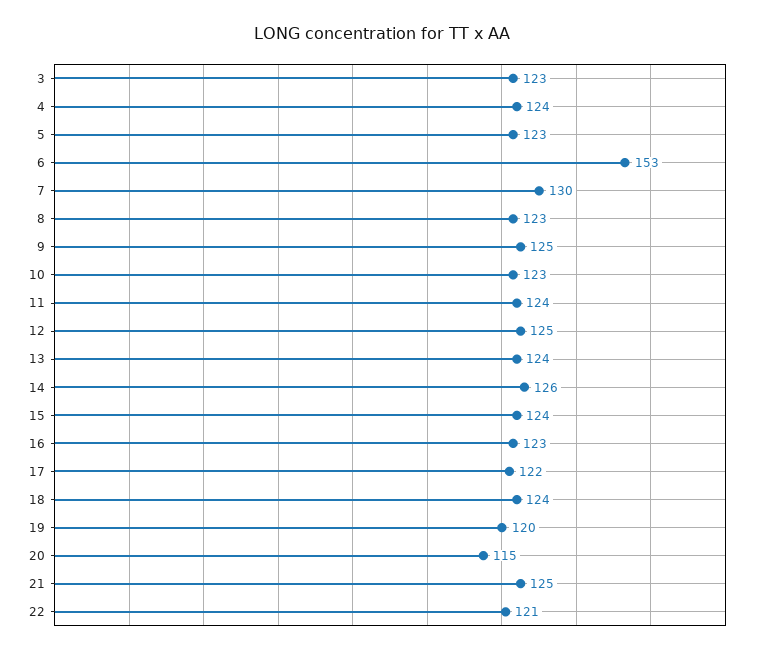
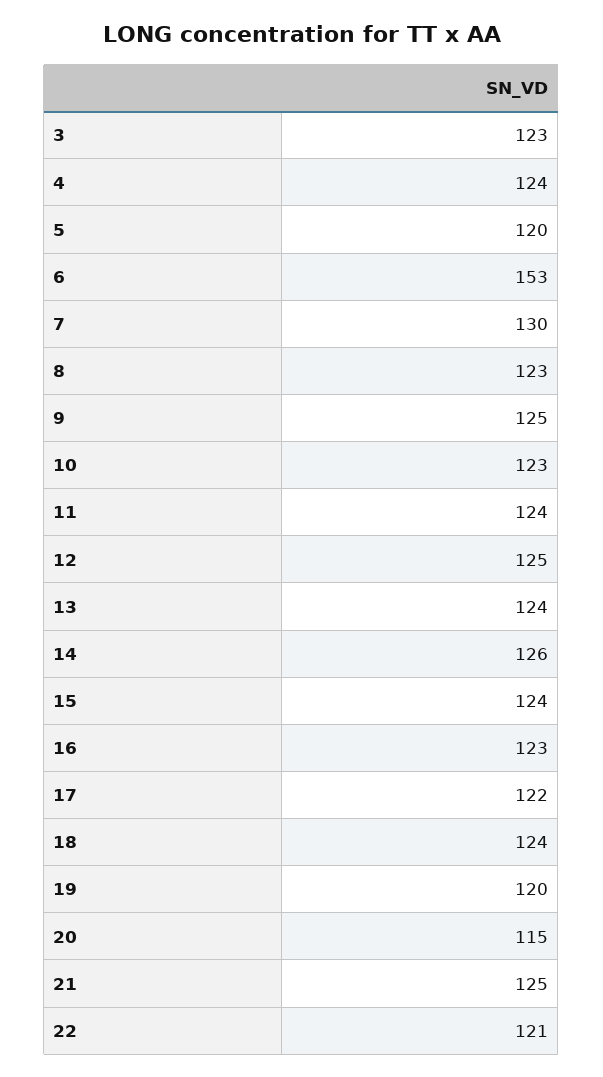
  {
    "3": 123,
    "4": 124,
-   "5": 123,
+   "5": 120,
    "6": 153,
    "7": 130,
    "8": 123,
    "9": 125,
    "10": 123,
    "11": 124,
    "12": 125,
    "13": 124,
    "14": 126,
    "15": 124,
    "16": 123,
    "17": 122,
    "18": 124,
    "19": 120,
    "20": 115,
    "21": 125,
    "22": 121
  }

